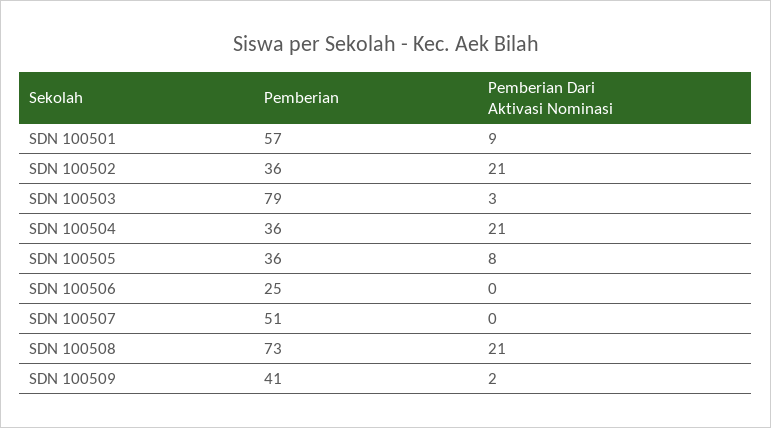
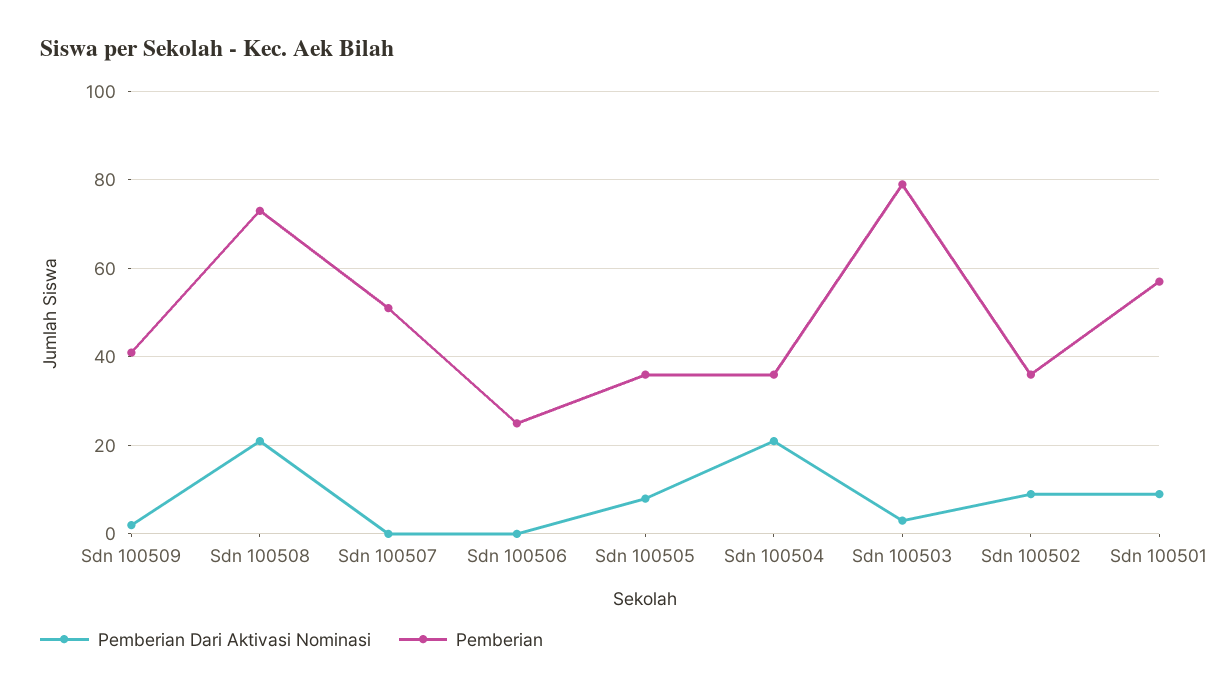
  {
    "Pemberian": {
      "SDN 100501": 57,
      "SDN 100502": 36,
      "SDN 100503": 79,
      "SDN 100504": 36,
      "SDN 100505": 36,
      "SDN 100506": 25,
      "SDN 100507": 51,
      "SDN 100508": 73,
      "SDN 100509": 41
    },
    "Pemberian Dari Aktivasi Nominasi": {
      "SDN 100501": 9,
-     "SDN 100502": 21,
+     "SDN 100502": 10,
      "SDN 100503": 3,
      "SDN 100504": 21,
      "SDN 100505": 8,
      "SDN 100506": 0,
      "SDN 100507": 0,
      "SDN 100508": 21,
      "SDN 100509": 2
    }
  }

